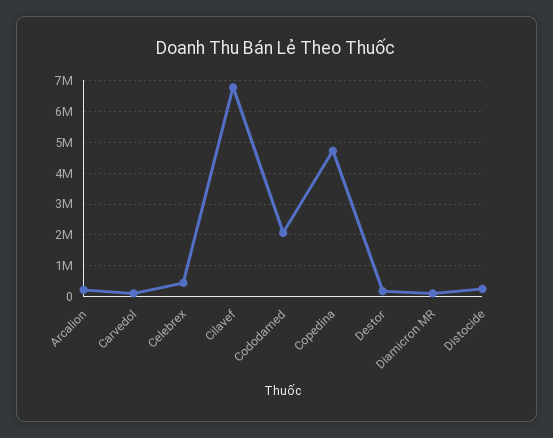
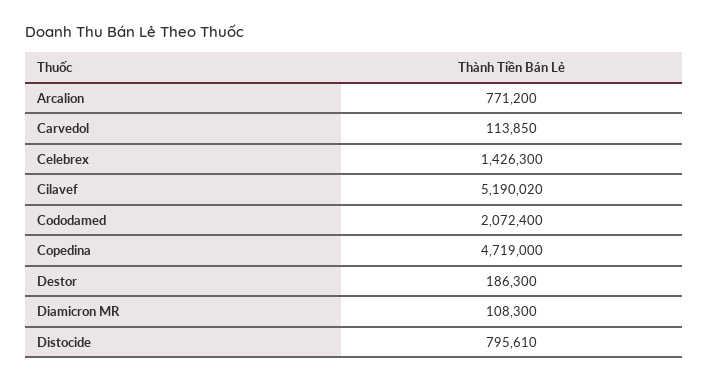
  {
-   "Arcalion": 200000,
+   "Arcalion": 771200,
    "Carvedol": 113850,
-   "Celebrex": 400000,
+   "Celebrex": 1426300,
-   "Cilavef": 6800000,
+   "Cilavef": 5190020,
    "Cododamed": 2072400,
    "Copedina": 4719000,
    "Destor": 186300,
    "Diamicron MR": 108300,
-   "Distocide": 200000
+   "Distocide": 795610
  }

